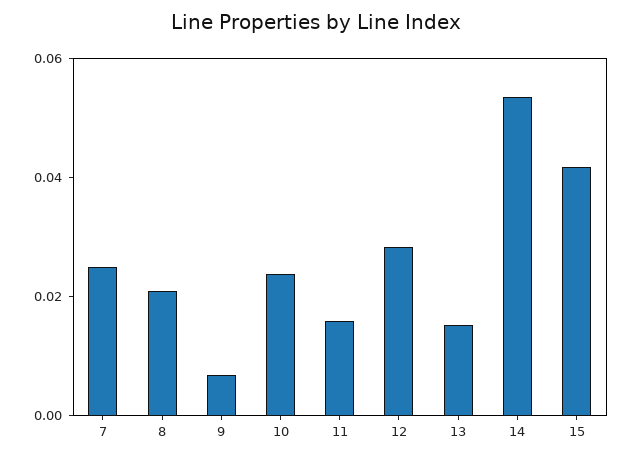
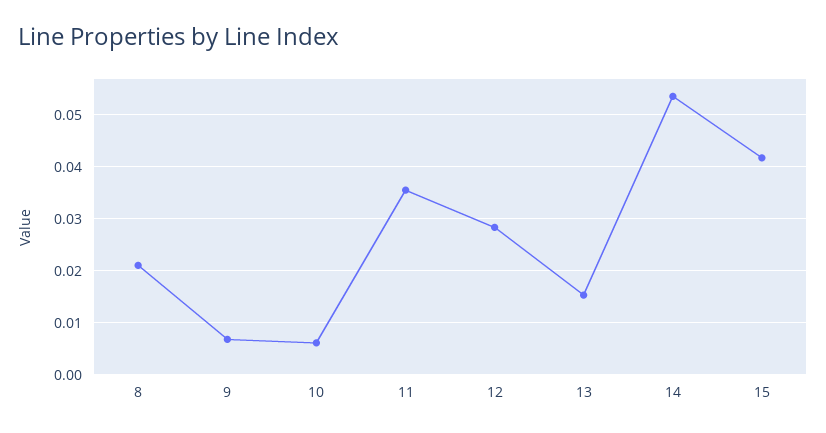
  {
-   "7": 0.025,
    "8": 0.022,
    "9": 0.006,
-   "10": 0.025,
+   "10": 0.006,
-   "11": 0.015,
+   "11": 0.036,
    "12": 0.028,
    "13": 0.016,
    "14": 0.054,
    "15": 0.042
  }

